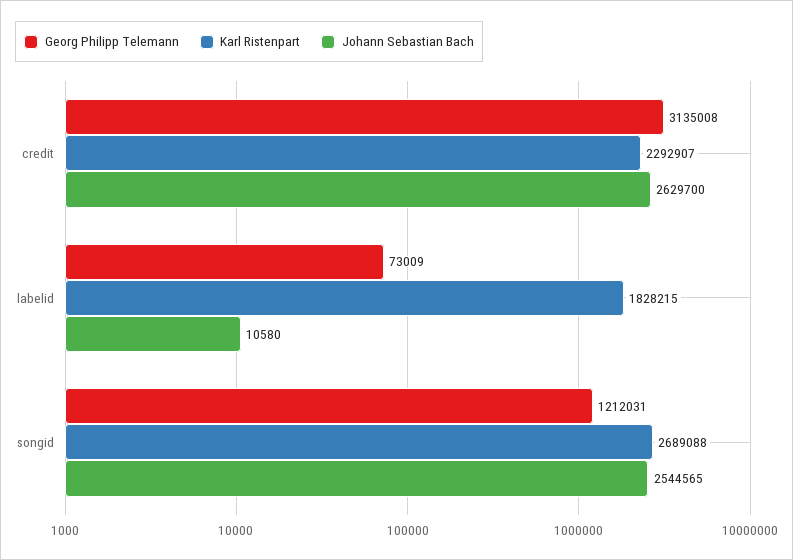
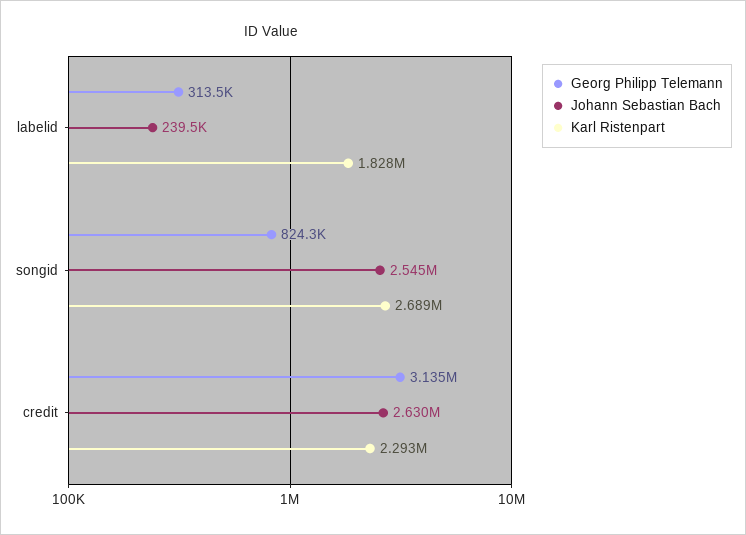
  {
    "Georg Philipp Telemann": {
      "credit": 3135008,
-     "labelid": 73009,
+     "labelid": 313500,
-     "songid": 1212031
+     "songid": 824300
    },
    "Karl Ristenpart": {
      "credit": 2292907,
      "labelid": 1828215,
      "songid": 2689088
    },
    "Johann Sebastian Bach": {
      "credit": 2629700,
-     "labelid": 10580,
+     "labelid": 239500,
      "songid": 2544565
    }
  }

